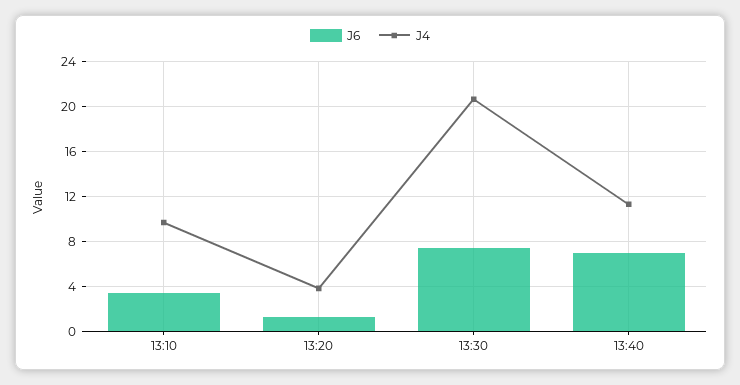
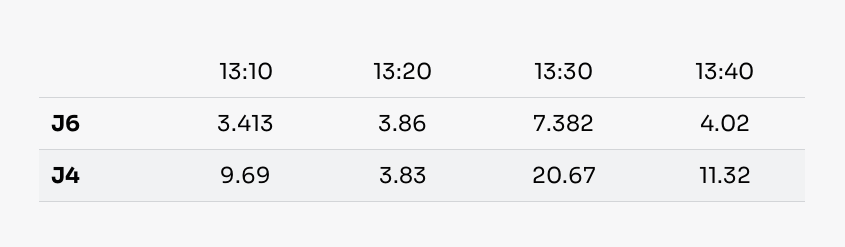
  {
    "J6": {
      "13:10": 3.413,
-     "13:20": 1,
+     "13:20": 3.86,
      "13:30": 7.382,
-     "13:40": 7
+     "13:40": 4.02
    },
    "J4": {
      "13:10": 9.69,
      "13:20": 3.83,
      "13:30": 20.67,
      "13:40": 11.32
    }
  }

